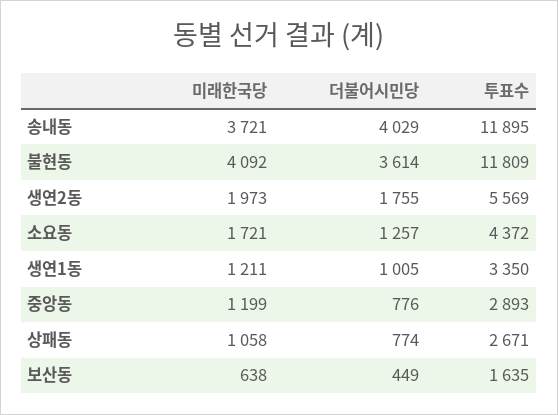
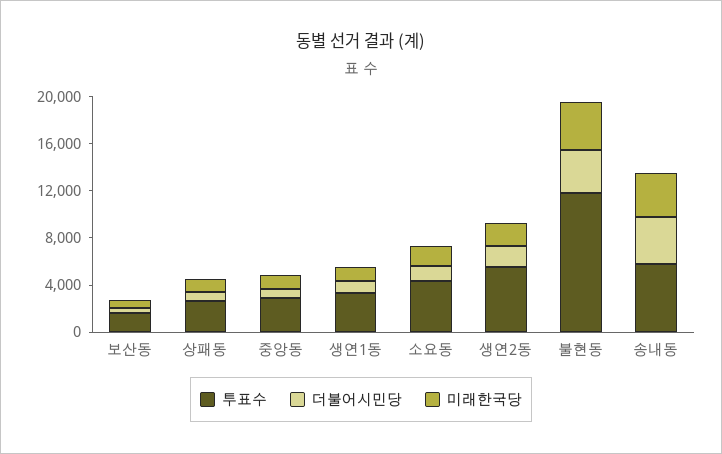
  {
    "미래한국당": {
      "송내동": 3721,
      "불현동": 4092,
      "생연2동": 1973,
      "소요동": 1721,
      "생연1동": 1211,
      "중앙동": 1199,
      "상패동": 1058,
      "보산동": 638
    },
    "더불어시민당": {
      "송내동": 4029,
      "불현동": 3614,
      "생연2동": 1755,
      "소요동": 1257,
      "생연1동": 1005,
      "중앙동": 776,
      "상패동": 774,
      "보산동": 449
    },
    "투표수": {
-     "송내동": 11895,
+     "송내동": 6000,
      "불현동": 11809,
      "생연2동": 5569,
      "소요동": 4372,
      "생연1동": 3350,
      "중앙동": 2893,
      "상패동": 2671,
      "보산동": 1635
    }
  }

